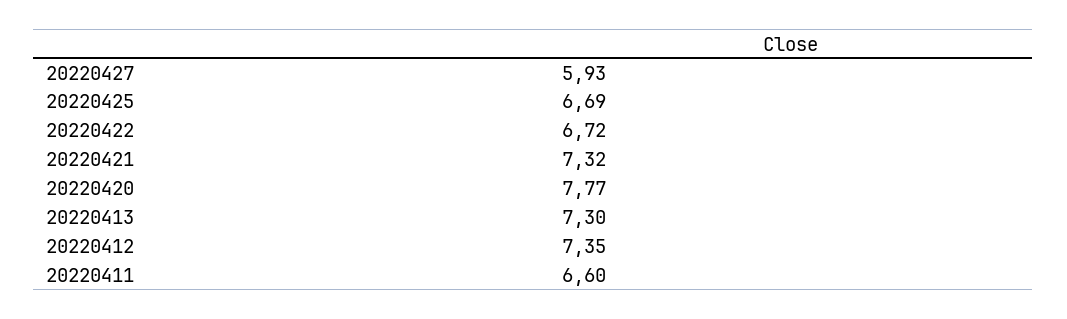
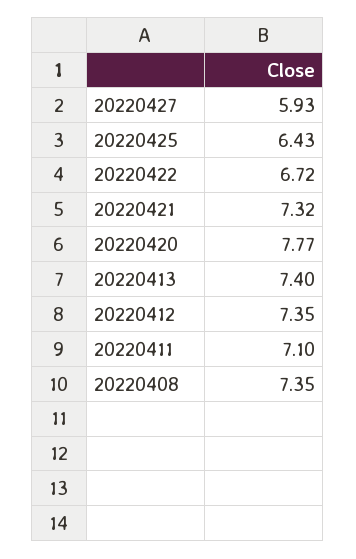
  {
    "20220427": 5.93,
-   "20220425": 6.69,
+   "20220425": 6.43,
    "20220422": 6.72,
    "20220421": 7.32,
    "20220420": 7.77,
-   "20220413": 7.3,
+   "20220413": 7.4,
    "20220412": 7.35,
-   "20220411": 6.6
+   "20220411": 7.1,
+   "20220408": 7.35
  }

